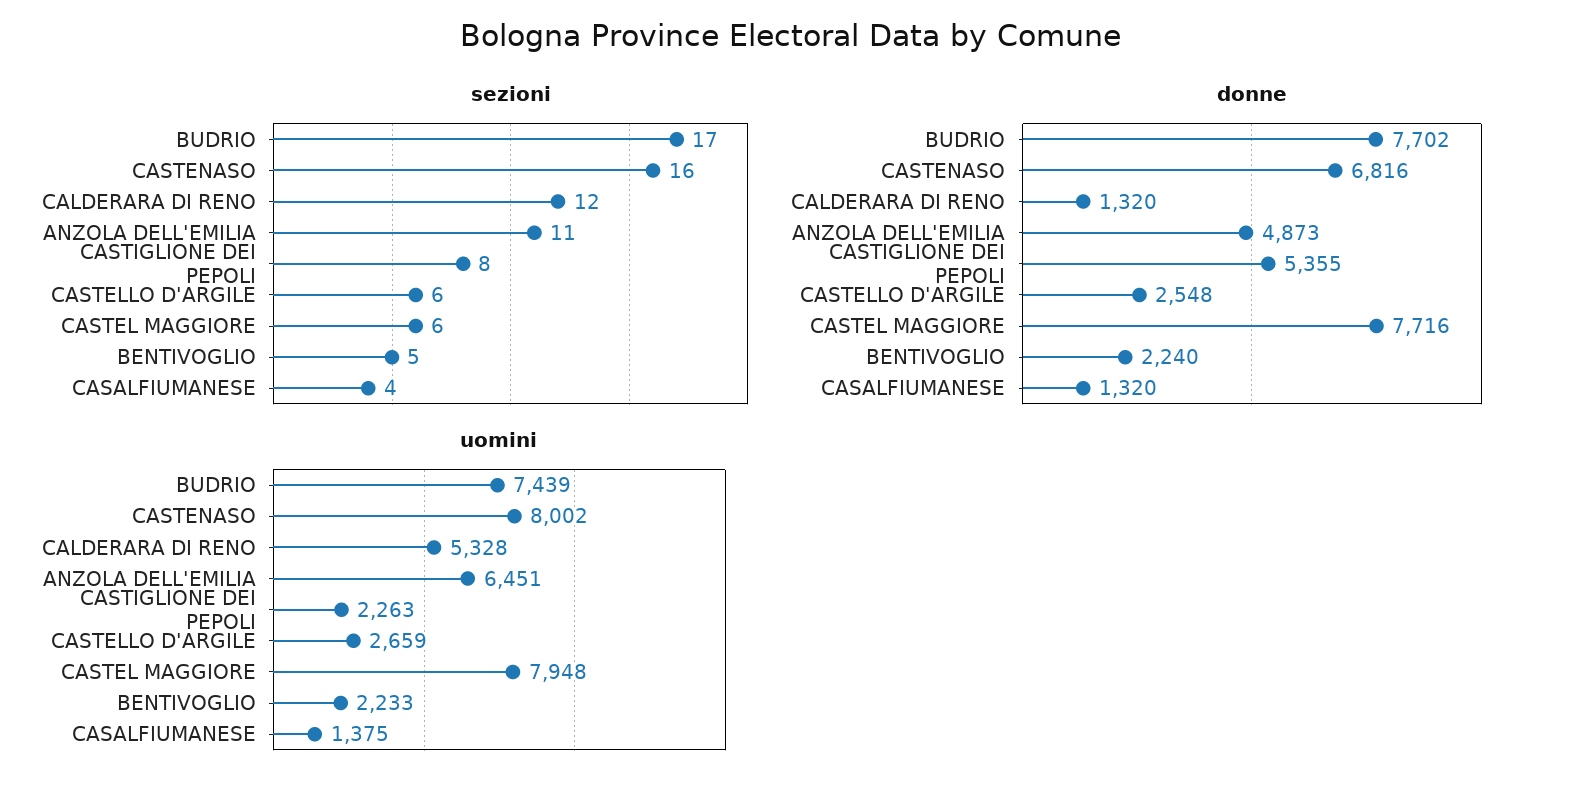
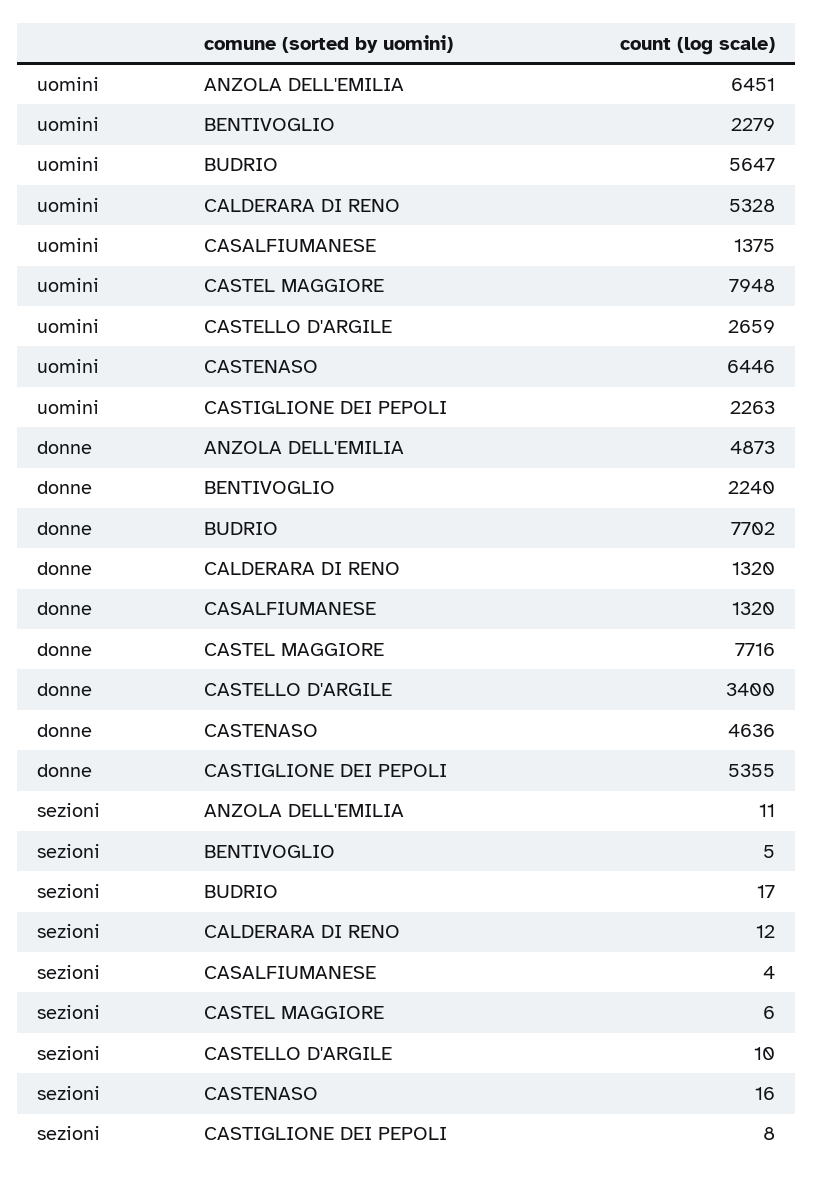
  {
    "sezioni": {
      "BUDRIO": 17,
      "CASTENASO": 16,
      "CALDERARA DI RENO": 12,
      "ANZOLA DELL'EMILIA": 11,
      "CASTIGLIONE DEI PEPOLI": 8,
-     "CASTELLO D'ARGILE": 6,
+     "CASTELLO D'ARGILE": 10,
      "CASTEL MAGGIORE": 6,
      "BENTIVOGLIO": 5,
      "CASALFIUMANESE": 4
    },
    "donne": {
      "BUDRIO": 7702,
-     "CASTENASO": 6816,
+     "CASTENASO": 4636,
      "CALDERARA DI RENO": 1320,
      "ANZOLA DELL'EMILIA": 4873,
      "CASTIGLIONE DEI PEPOLI": 5355,
-     "CASTELLO D'ARGILE": 2548,
+     "CASTELLO D'ARGILE": 3400,
      "CASTEL MAGGIORE": 7716,
      "BENTIVOGLIO": 2240,
      "CASALFIUMANESE": 1320
    },
    "uomini": {
-     "BUDRIO": 7439,
+     "BUDRIO": 5647,
-     "CASTENASO": 8002,
+     "CASTENASO": 6446,
      "CALDERARA DI RENO": 5328,
      "ANZOLA DELL'EMILIA": 6451,
      "CASTIGLIONE DEI PEPOLI": 2263,
      "CASTELLO D'ARGILE": 2659,
      "CASTEL MAGGIORE": 7948,
-     "BENTIVOGLIO": 2233,
+     "BENTIVOGLIO": 2279,
      "CASALFIUMANESE": 1375
    }
  }

